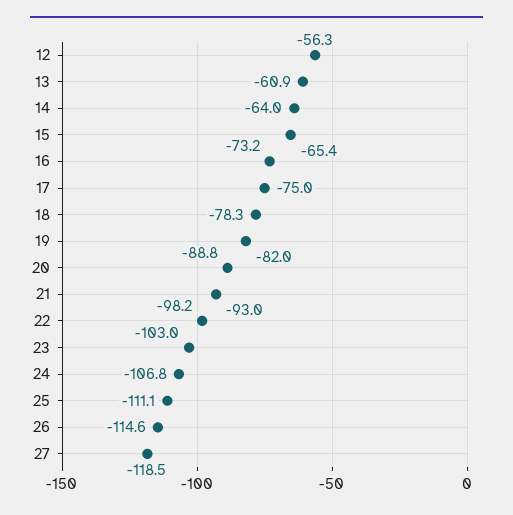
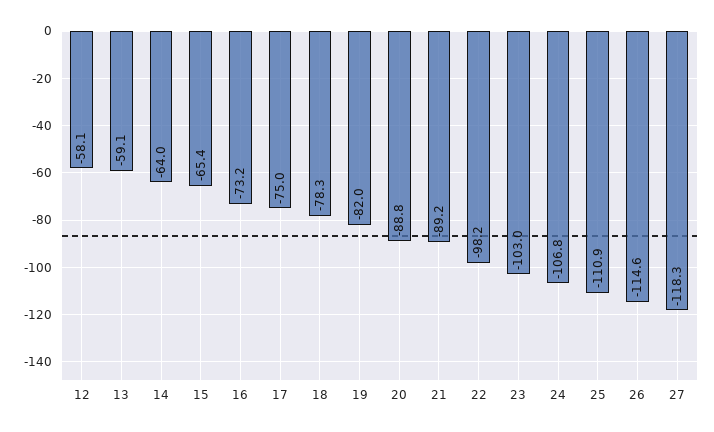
  {
-   "12": -56.3,
+   "12": -58.1,
-   "13": -60.9,
+   "13": -59.1,
    "14": -64,
    "15": -65.4,
    "16": -73.2,
    "17": -75,
    "18": -78.3,
    "19": -82,
    "20": -88.8,
-   "21": -93,
+   "21": -89.2,
    "22": -98.2,
    "23": -103,
    "24": -106.8,
-   "25": -111.1,
+   "25": -110.9,
    "26": -114.6,
-   "27": -118.5
+   "27": -118.3
  }

